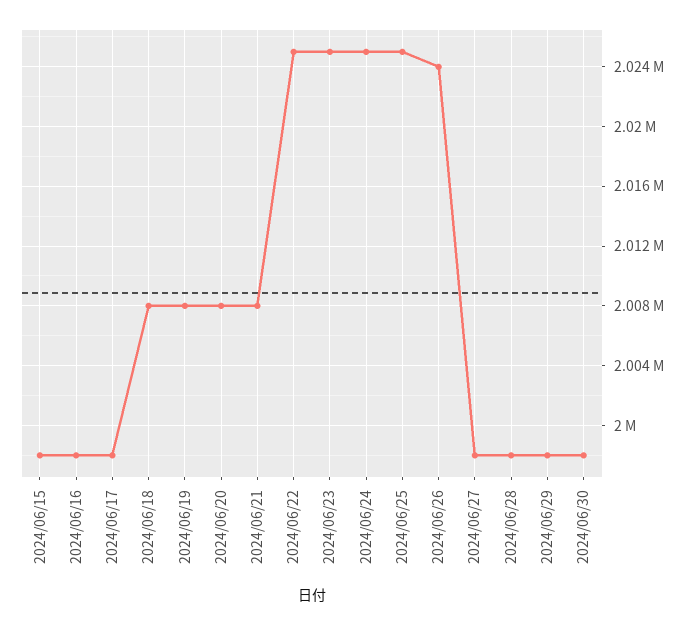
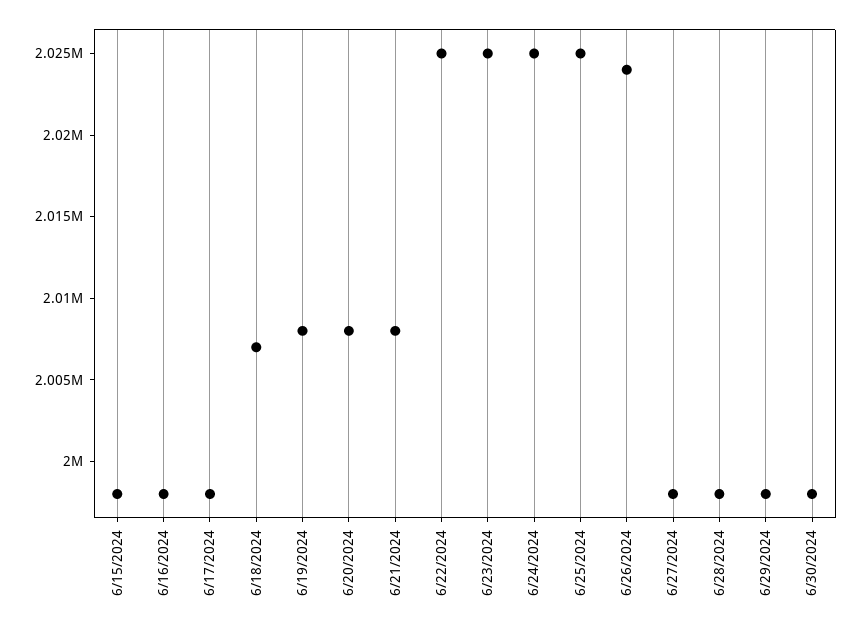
  {
    "2024/06/15": 1998000,
    "2024/06/16": 1998000,
    "2024/06/17": 1998000,
-   "2024/06/18": 2008000,
+   "2024/06/18": 2007000,
    "2024/06/19": 2008000,
    "2024/06/20": 2008000,
    "2024/06/21": 2008000,
    "2024/06/22": 2025000,
    "2024/06/23": 2025000,
    "2024/06/24": 2025000,
    "2024/06/25": 2025000,
    "2024/06/26": 2024000,
    "2024/06/27": 1998000,
    "2024/06/28": 1998000,
    "2024/06/29": 1998000,
    "2024/06/30": 1998000
  }

